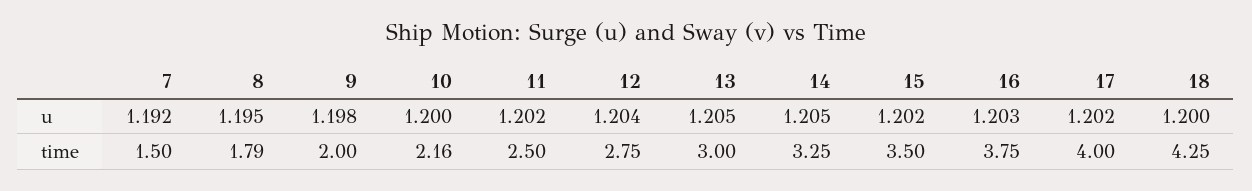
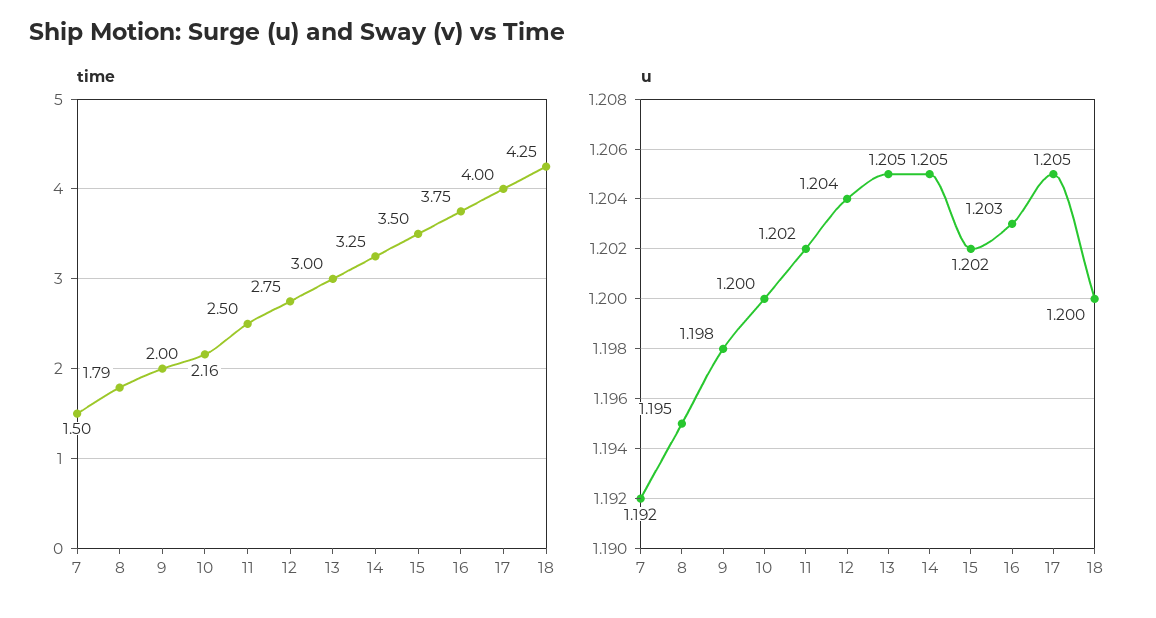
  {
    "u": {
      "7": 1.192,
      "8": 1.195,
      "9": 1.198,
      "10": 1.2,
      "11": 1.202,
      "12": 1.204,
      "13": 1.205,
      "14": 1.205,
      "15": 1.202,
      "16": 1.203,
-     "17": 1.202,
+     "17": 1.205,
      "18": 1.2
    },
    "time": {
      "7": 1.5,
      "8": 1.79,
      "9": 2,
      "10": 2.16,
      "11": 2.5,
      "12": 2.75,
      "13": 3,
      "14": 3.25,
      "15": 3.5,
      "16": 3.75,
      "17": 4,
      "18": 4.25
    }
  }

